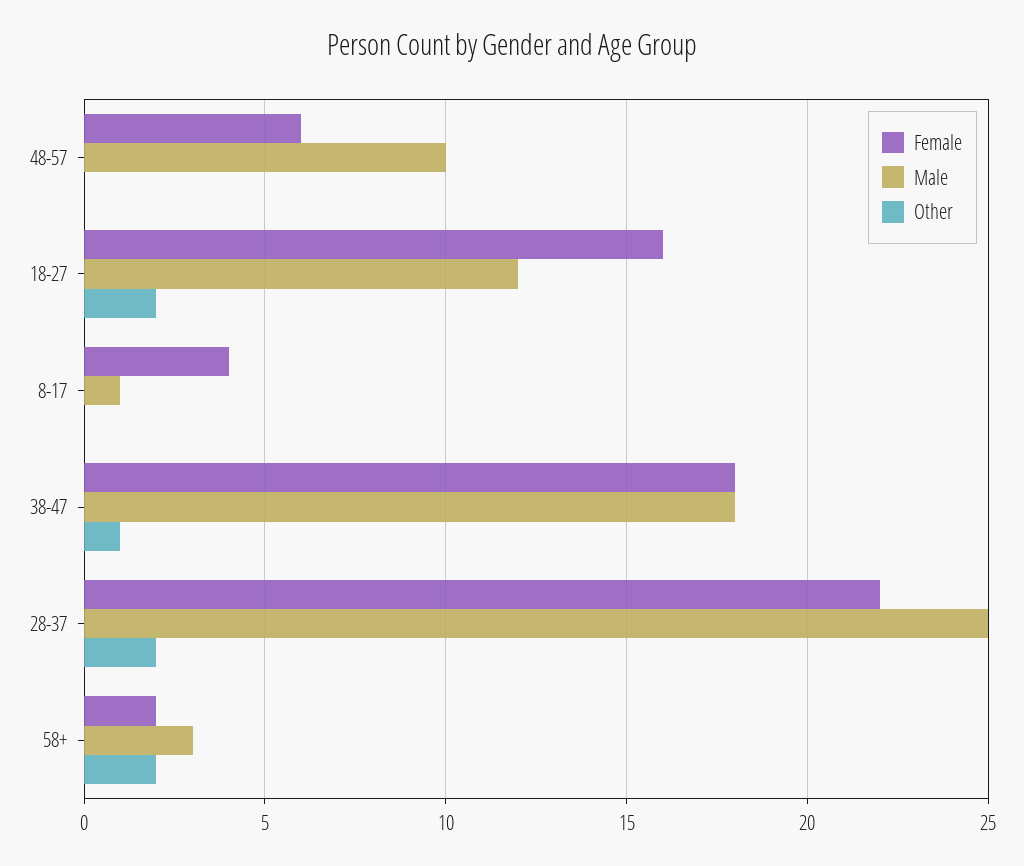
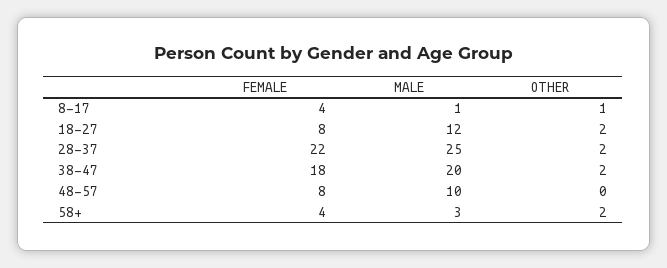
  {
    "Female": {
-     "48-57": 6,
+     "48-57": 8,
-     "18-27": 16,
+     "18-27": 8,
      "8-17": 4,
      "38-47": 18,
      "28-37": 22,
-     "58+": 2
+     "58+": 4
    },
    "Male": {
      "48-57": 10,
      "18-27": 12,
      "8-17": 1,
-     "38-47": 18,
+     "38-47": 20,
      "28-37": 25,
      "58+": 3
    },
    "Other": {
      "48-57": 0,
      "18-27": 2,
-     "8-17": 0,
+     "8-17": 1,
-     "38-47": 1,
+     "38-47": 2,
      "28-37": 2,
      "58+": 2
    }
  }

